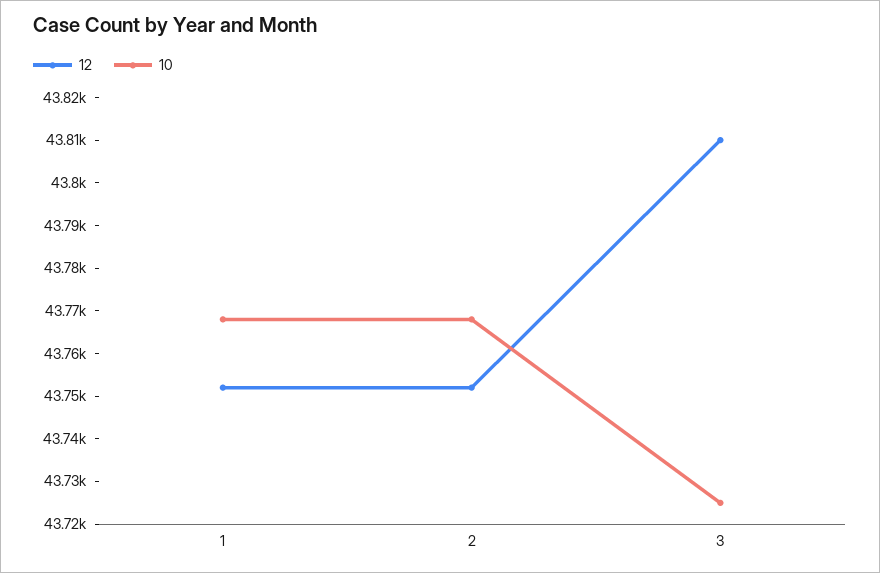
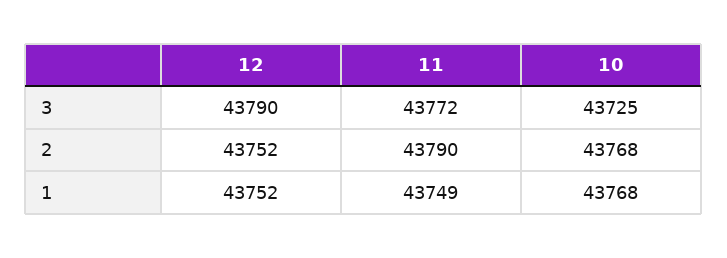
  {
    "12": {
      "1": 43752,
      "2": 43752,
-     "3": 43810
+     "3": 43790
    },
    "10": {
      "1": 43768,
      "2": 43768,
      "3": 43725
-   }
+   },
+   "11": {
+     "3": 43772,
+     "2": 43790,
+     "1": 43749
+   }
  }

